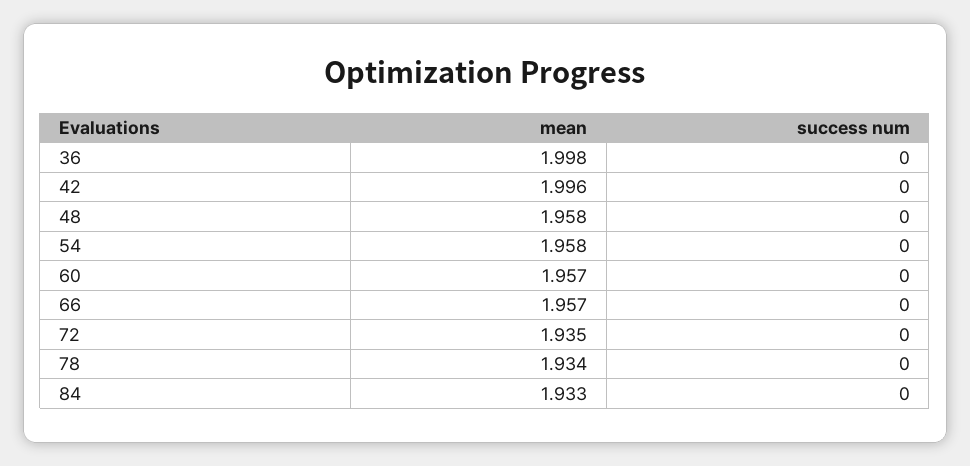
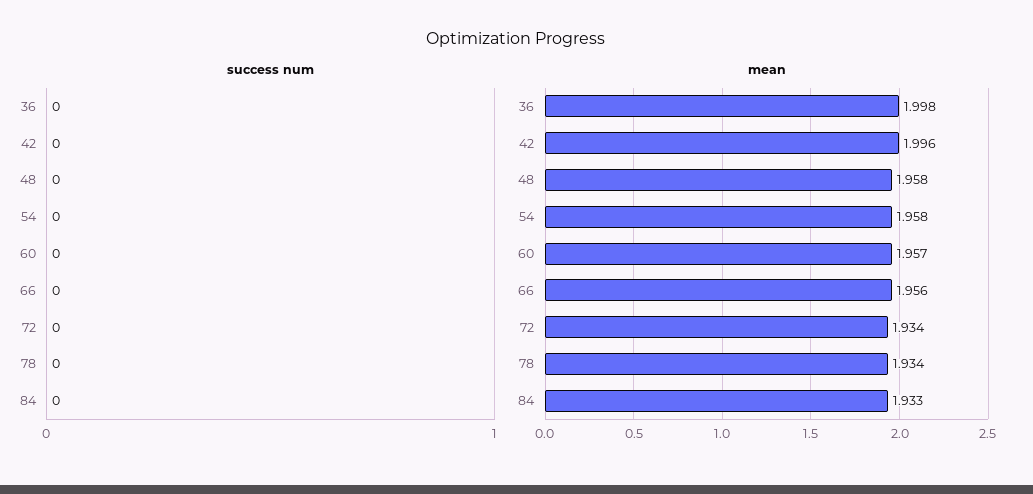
  {
    "mean": {
      "36": 1.998,
      "42": 1.996,
      "48": 1.958,
      "54": 1.958,
      "60": 1.957,
-     "66": 1.957,
+     "66": 1.956,
-     "72": 1.935,
+     "72": 1.934,
      "78": 1.934,
      "84": 1.933
    },
    "success num": {
      "36": 0,
      "42": 0,
      "48": 0,
      "54": 0,
      "60": 0,
      "66": 0,
      "72": 0,
      "78": 0,
      "84": 0
    }
  }

